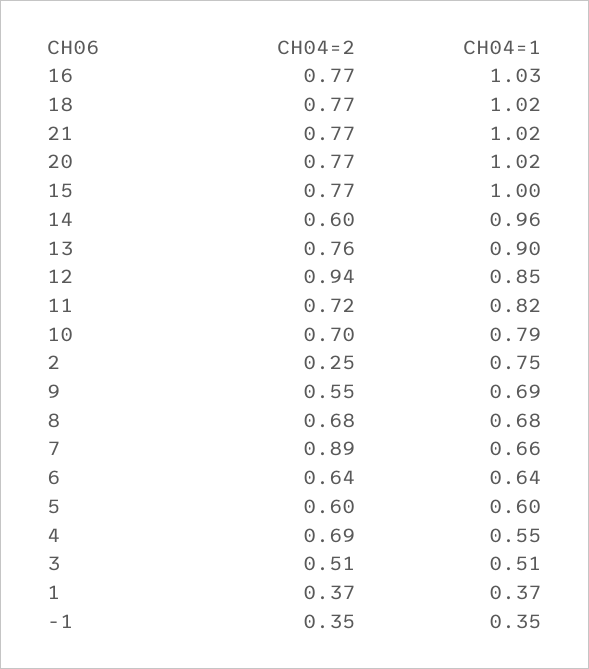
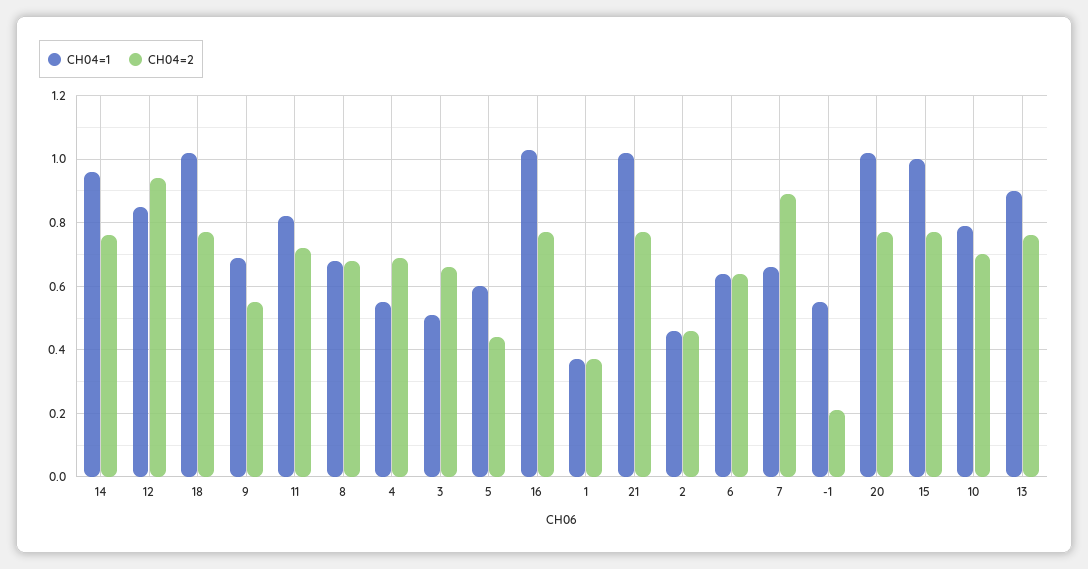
  {
    "CH04=2": {
      "16": 0.77,
      "18": 0.77,
      "21": 0.77,
      "20": 0.77,
      "15": 0.77,
-     "14": 0.6,
+     "14": 0.75,
      "13": 0.76,
      "12": 0.94,
      "11": 0.72,
      "10": 0.7,
-     "2": 0.25,
+     "2": 0.45,
      "9": 0.55,
      "8": 0.68,
      "7": 0.89,
      "6": 0.64,
-     "5": 0.6,
+     "5": 0.45,
      "4": 0.69,
-     "3": 0.51,
+     "3": 0.65,
      "1": 0.37,
-     "-1": 0.35
+     "-1": 0.2
    },
    "CH04=1": {
      "16": 1.03,
      "18": 1.02,
      "21": 1.02,
      "20": 1.02,
      "15": 1,
      "14": 0.96,
      "13": 0.9,
      "12": 0.85,
      "11": 0.82,
      "10": 0.79,
-     "2": 0.75,
+     "2": 0.45,
      "9": 0.69,
      "8": 0.68,
      "7": 0.66,
      "6": 0.64,
      "5": 0.6,
      "4": 0.55,
      "3": 0.51,
      "1": 0.37,
-     "-1": 0.35
+     "-1": 0.55
    }
  }

